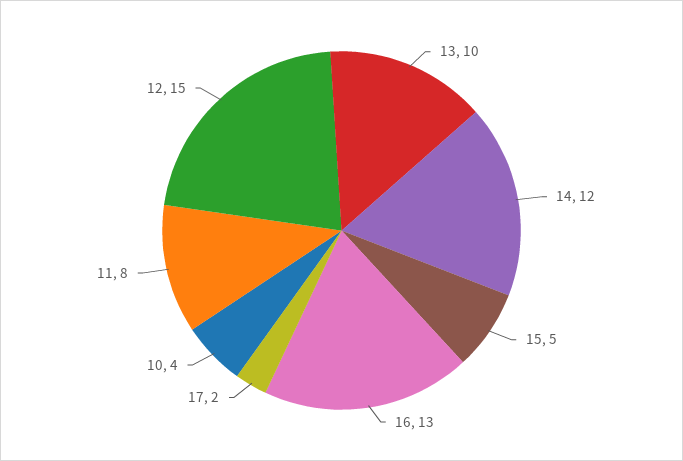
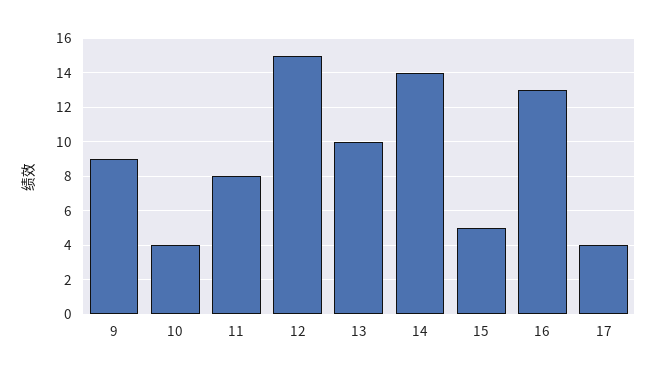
  {
    "13": 10,
-   "14": 12,
+   "14": 14,
    "15": 5,
    "16": 13,
-   "17": 2,
+   "17": 4,
    "10": 4,
    "11": 8,
-   "12": 15
+   "12": 15,
+   "9": 9
  }

